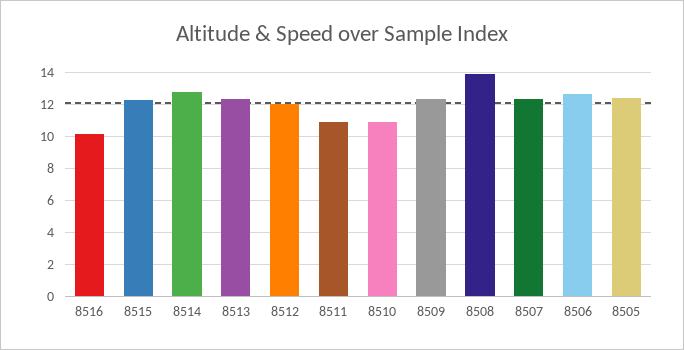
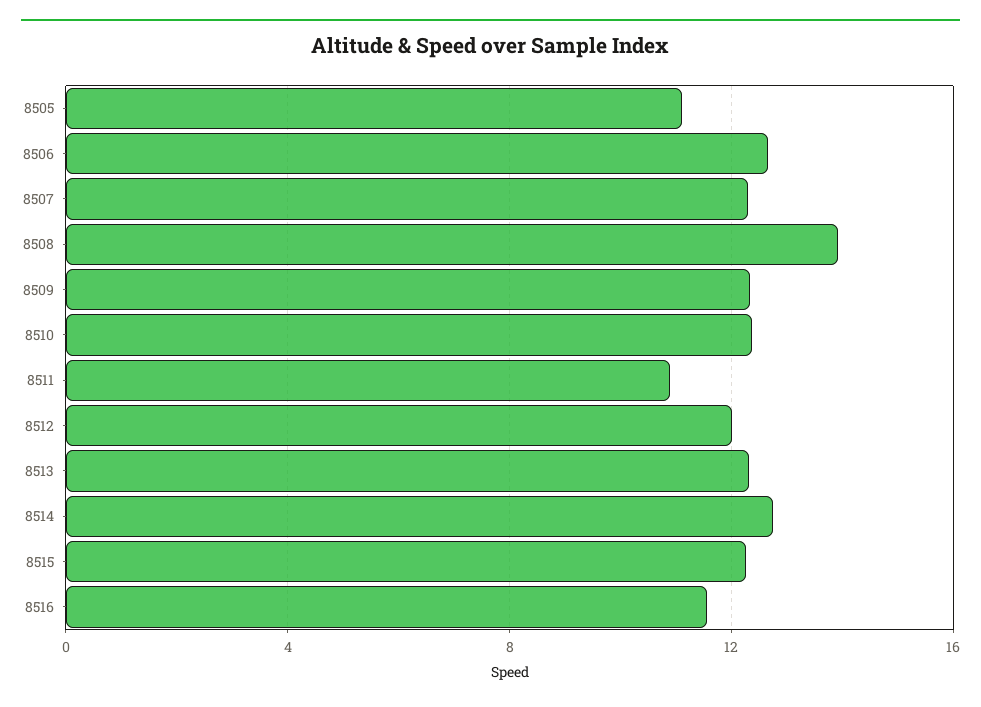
  {
-   "8516": 10,
+   "8516": 11.5,
    "8515": 12.5,
    "8514": 13,
    "8513": 12.5,
    "8512": 12,
    "8511": 11,
-   "8510": 11,
+   "8510": 12.5,
    "8509": 12.5,
    "8508": 14,
    "8507": 12.5,
    "8506": 12.5,
-   "8505": 12.5
+   "8505": 11
  }

